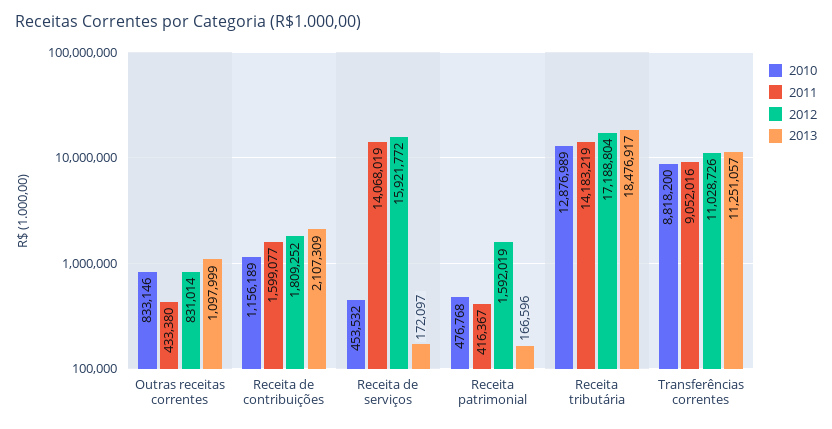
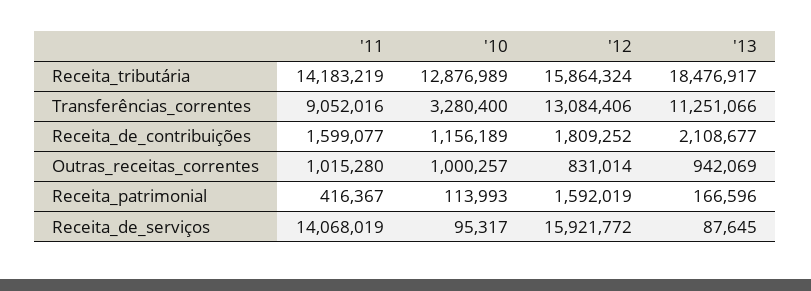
  {
    "2010": {
-     "Outras receitas correntes": 833146,
+     "Outras receitas correntes": 1000257,
      "Receita de contribuições": 1156189,
-     "Receita de serviços": 453532,
+     "Receita de serviços": 95317,
-     "Receita patrimonial": 476768,
+     "Receita patrimonial": 113993,
      "Receita tributária": 12876989,
-     "Transferências correntes": 8818200
+     "Transferências correntes": 3280400
    },
    "2011": {
-     "Outras receitas correntes": 433380,
+     "Outras receitas correntes": 1015280,
      "Receita de contribuições": 1599077,
      "Receita de serviços": 14068019,
      "Receita patrimonial": 416367,
      "Receita tributária": 14183219,
      "Transferências correntes": 9052016
    },
    "2012": {
      "Outras receitas correntes": 831014,
      "Receita de contribuições": 1809252,
      "Receita de serviços": 15921772,
      "Receita patrimonial": 1592019,
-     "Receita tributária": 17188804,
+     "Receita tributária": 15864324,
-     "Transferências correntes": 11028726
+     "Transferências correntes": 13084406
    },
    "2013": {
-     "Outras receitas correntes": 1097999,
+     "Outras receitas correntes": 942069,
-     "Receita de contribuições": 2107309,
+     "Receita de contribuições": 2108677,
-     "Receita de serviços": 172097,
+     "Receita de serviços": 87645,
      "Receita patrimonial": 166596,
      "Receita tributária": 18476917,
-     "Transferências correntes": 11251057
+     "Transferências correntes": 11251066
    }
  }

